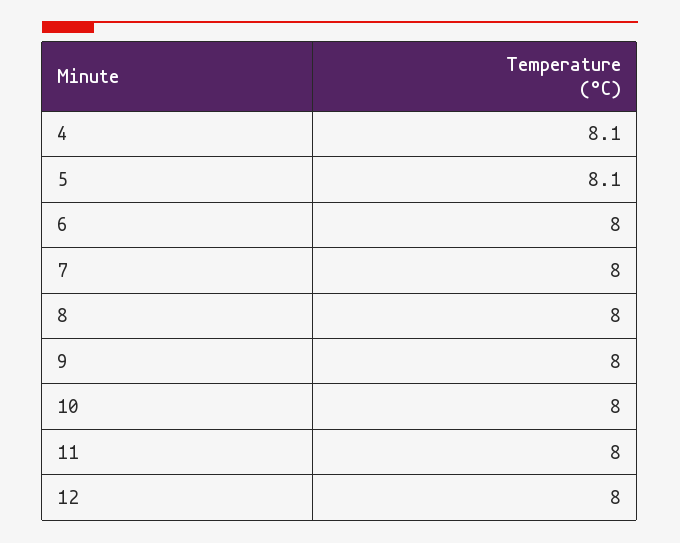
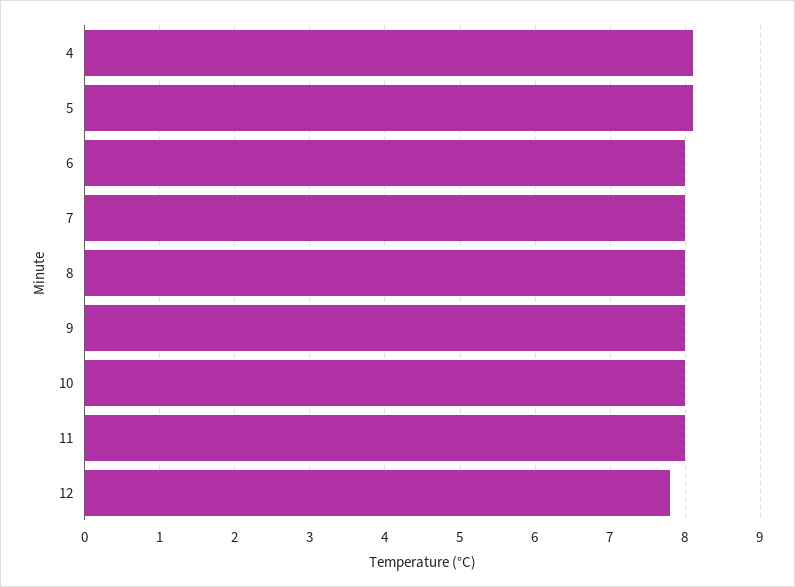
  {
    "4": 8.1,
    "5": 8.1,
    "6": 8,
    "7": 8,
    "8": 8,
    "9": 8,
    "10": 8,
    "11": 8,
-   "12": 8
+   "12": 7.8
  }

